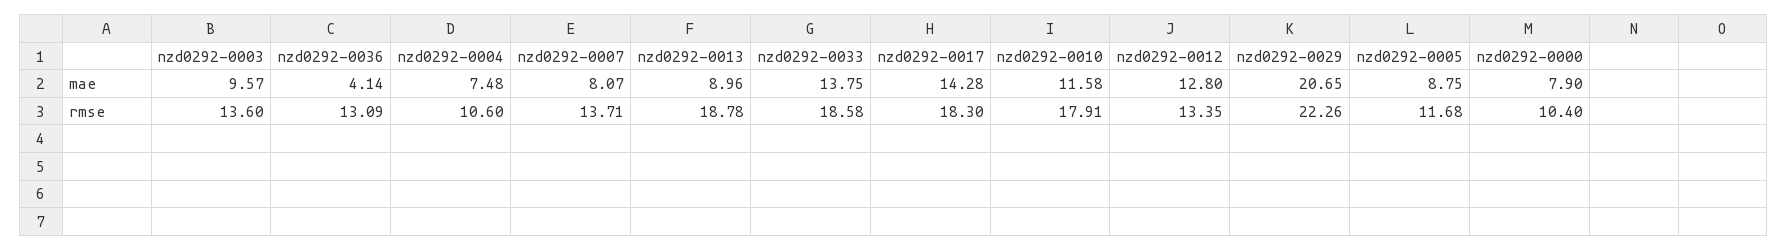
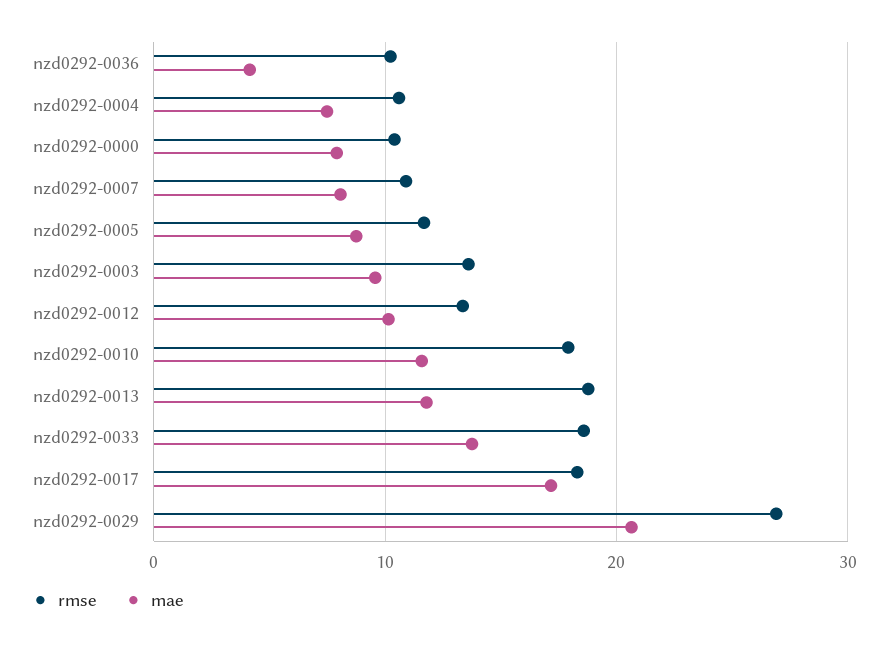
  {
    "mae": {
      "nzd0292-0003": 9.57,
      "nzd0292-0036": 4.14,
      "nzd0292-0004": 7.48,
      "nzd0292-0007": 8.07,
-     "nzd0292-0013": 8.96,
+     "nzd0292-0013": 12,
      "nzd0292-0033": 13.75,
-     "nzd0292-0017": 14.28,
+     "nzd0292-0017": 17,
      "nzd0292-0010": 11.58,
-     "nzd0292-0012": 12.8,
+     "nzd0292-0012": 10,
      "nzd0292-0029": 20.65,
      "nzd0292-0005": 8.75,
      "nzd0292-0000": 7.9
    },
    "rmse": {
      "nzd0292-0003": 13.6,
-     "nzd0292-0036": 13.09,
+     "nzd0292-0036": 10,
      "nzd0292-0004": 10.6,
-     "nzd0292-0007": 13.71,
+     "nzd0292-0007": 11,
      "nzd0292-0013": 18.78,
      "nzd0292-0033": 18.58,
      "nzd0292-0017": 18.3,
      "nzd0292-0010": 17.91,
      "nzd0292-0012": 13.35,
-     "nzd0292-0029": 22.26,
+     "nzd0292-0029": 27,
      "nzd0292-0005": 11.68,
      "nzd0292-0000": 10.4
    }
  }

